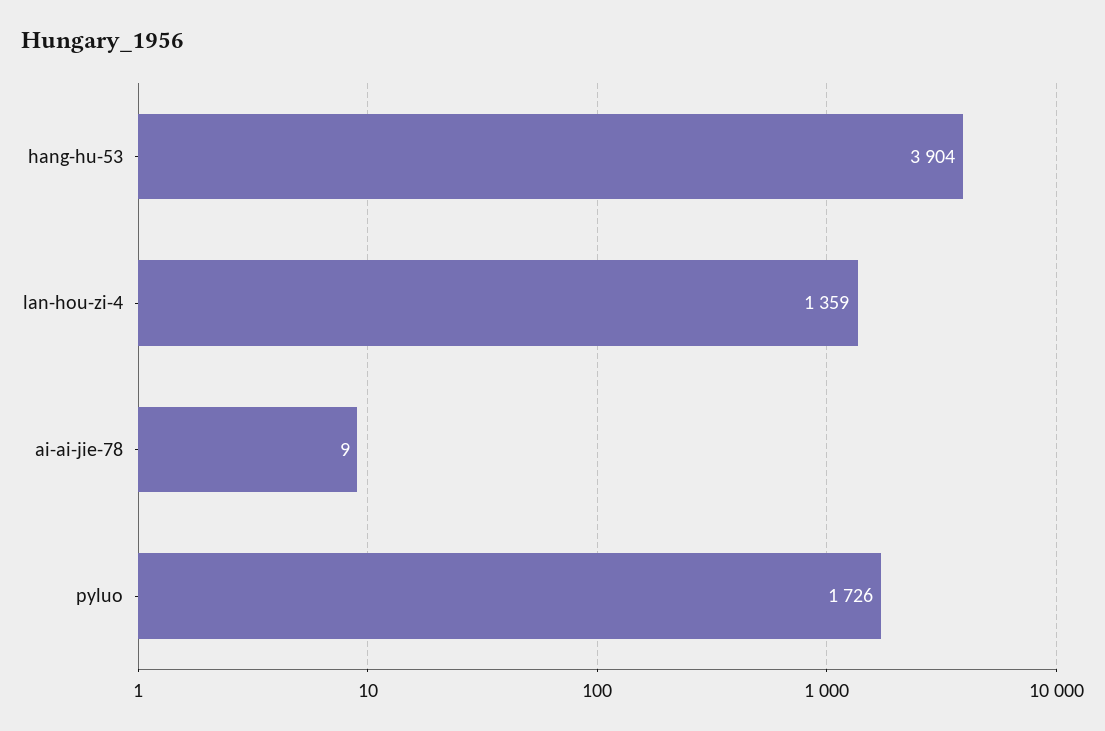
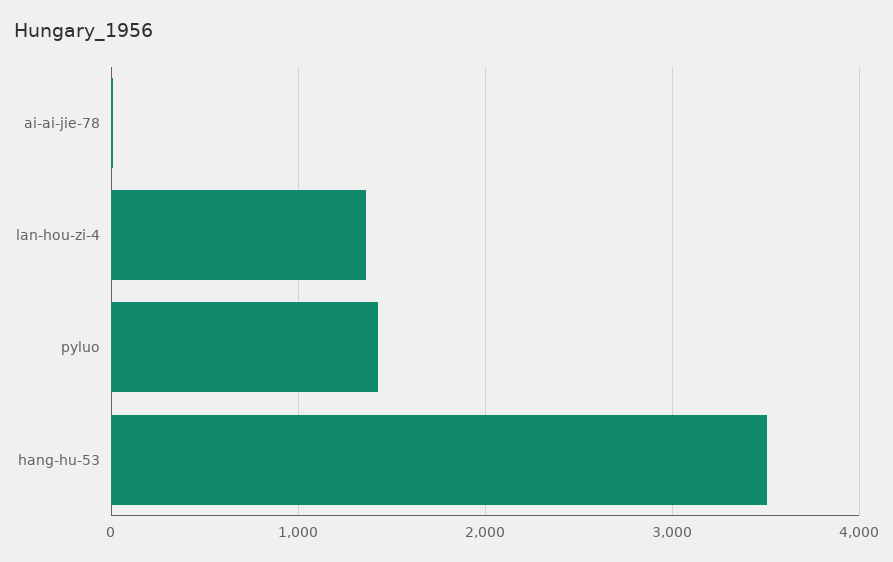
  {
-   "hang-hu-53": 3904,
+   "hang-hu-53": 3500,
    "lan-hou-zi-4": 1359,
    "ai-ai-jie-78": 9,
-   "pyluo": 1726
+   "pyluo": 1400
  }

